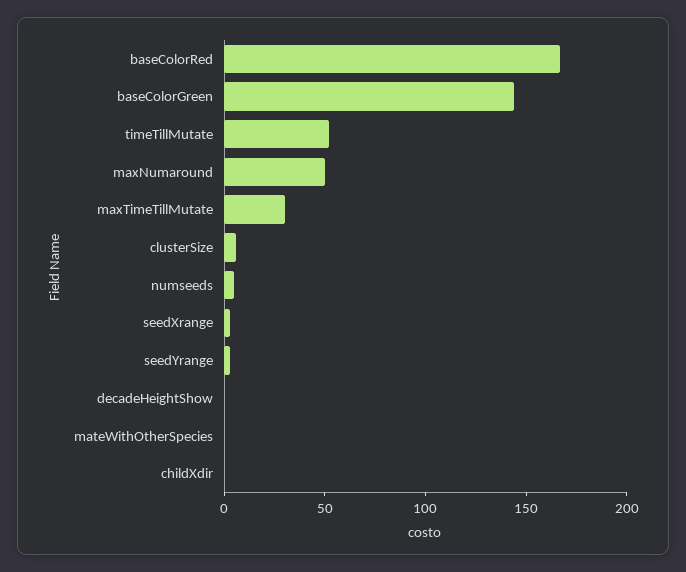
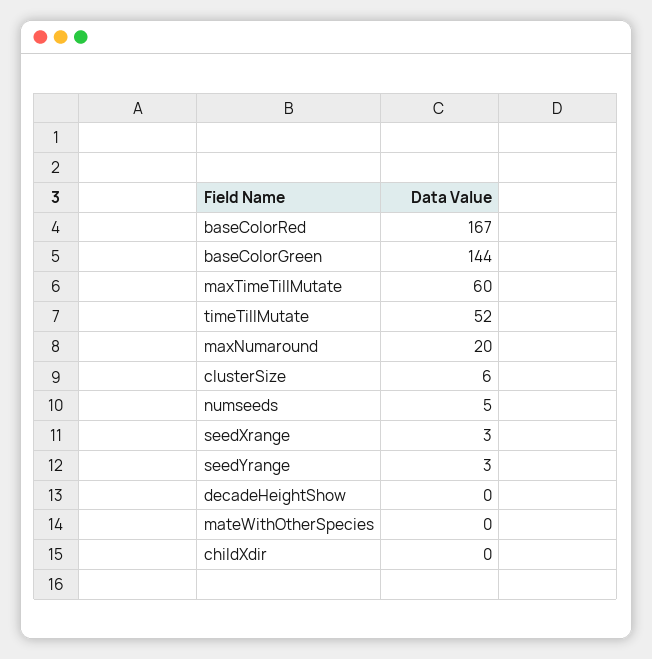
  {
    "baseColorRed": 167,
    "baseColorGreen": 144,
    "timeTillMutate": 52,
-   "maxNumaround": 50,
+   "maxNumaround": 20,
-   "maxTimeTillMutate": 30,
+   "maxTimeTillMutate": 60,
    "clusterSize": 6,
    "numseeds": 5,
    "seedXrange": 3,
    "seedYrange": 3,
    "decadeHeightShow": 0,
    "mateWithOtherSpecies": 0,
    "childXdir": 0
  }

